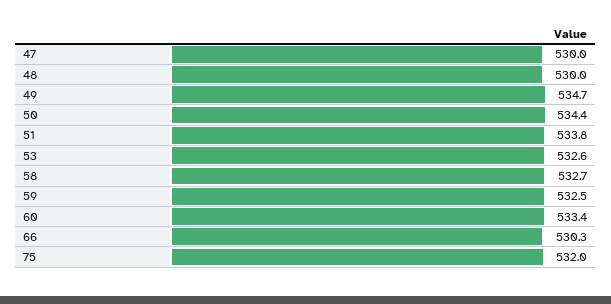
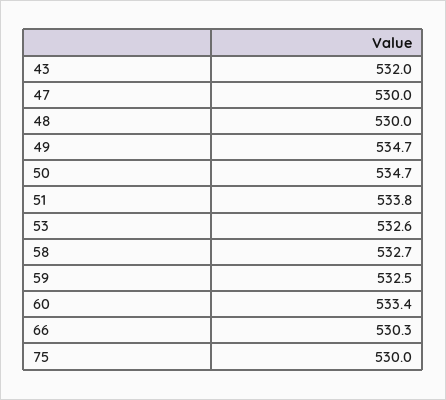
  {
    "47": 530,
    "48": 530,
    "49": 534.7,
-   "50": 534.4,
+   "50": 534.7,
    "51": 533.8,
    "53": 532.6,
    "58": 532.7,
    "59": 532.5,
    "60": 533.4,
    "66": 530.3,
-   "75": 532
+   "75": 530,
+   "43": 532
  }

